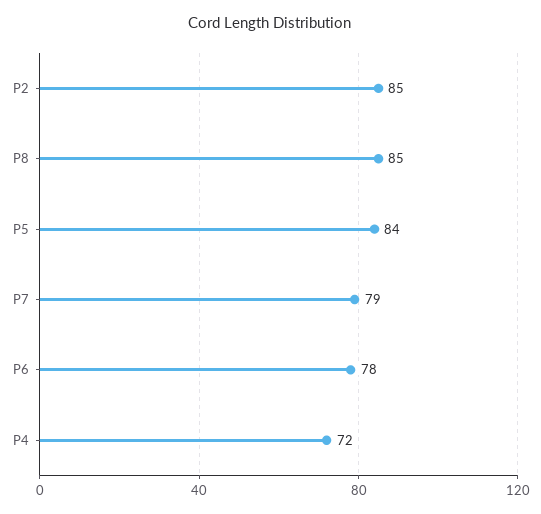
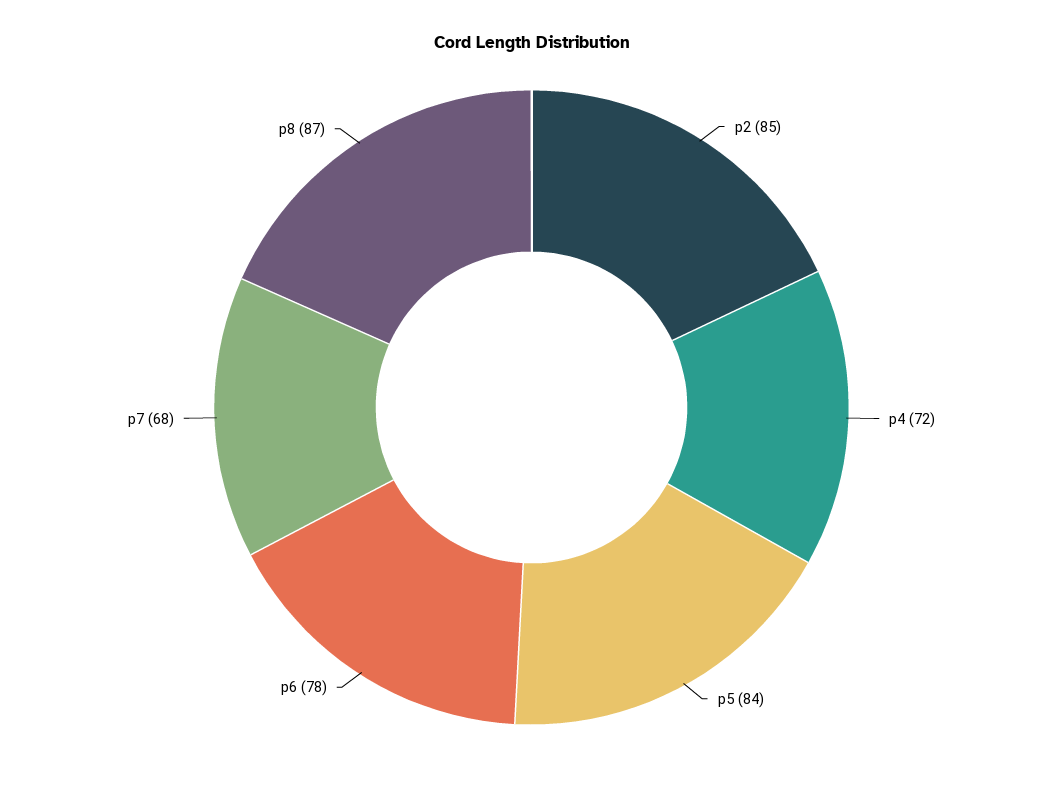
  {
    "P2": 85,
-   "P8": 85,
+   "P8": 87,
    "P5": 84,
-   "P7": 79,
+   "P7": 68,
    "P6": 78,
    "P4": 72
  }

